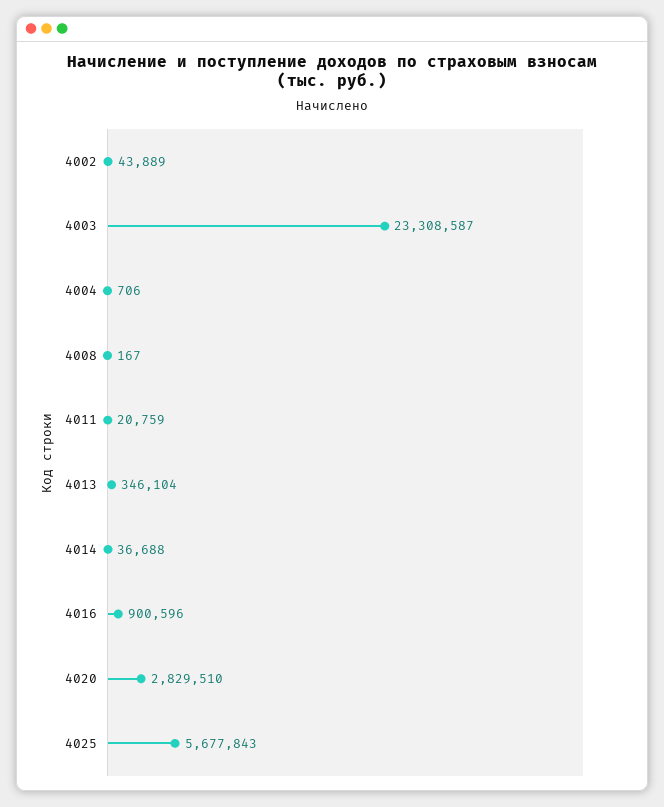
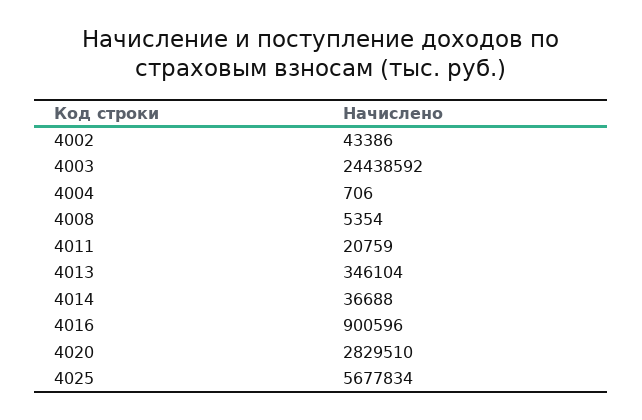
  {
-   "4002": 43889,
+   "4002": 43386,
-   "4003": 23308587,
+   "4003": 24438592,
    "4004": 706,
-   "4008": 167,
+   "4008": 5354,
    "4011": 20759,
    "4013": 346104,
    "4014": 36688,
    "4016": 900596,
    "4020": 2829510,
-   "4025": 5677843
+   "4025": 5677834
  }

